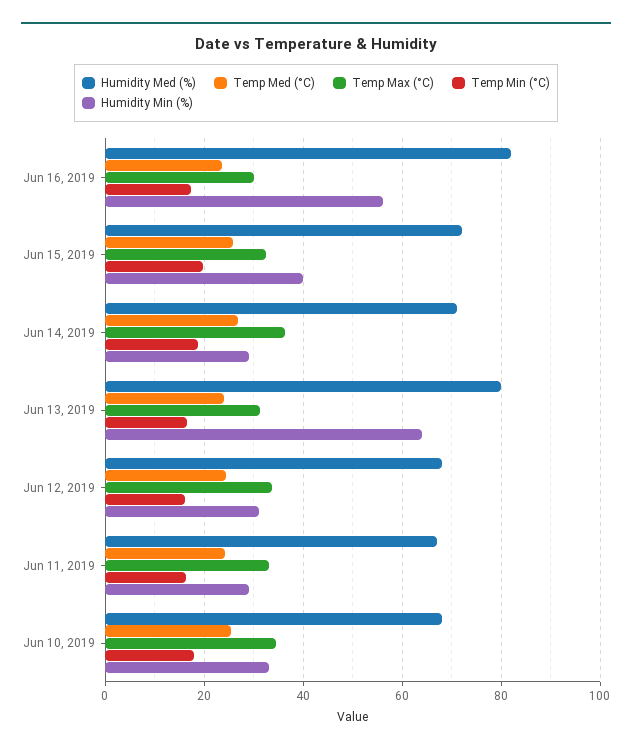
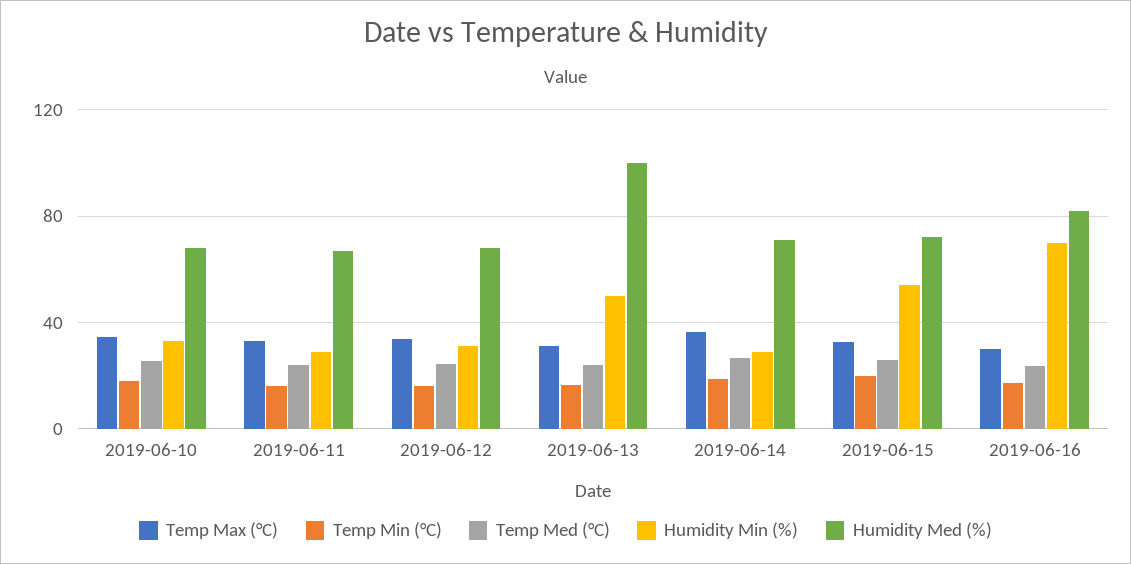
  {
    "Humidity Med (%)": {
      "Jun 16, 2019": 82,
      "Jun 15, 2019": 72,
      "Jun 14, 2019": 72,
-     "Jun 13, 2019": 80,
+     "Jun 13, 2019": 100,
      "Jun 12, 2019": 68,
      "Jun 11, 2019": 68,
      "Jun 10, 2019": 68
    },
    "Temp Med (°C)": {
      "Jun 16, 2019": 24,
      "Jun 15, 2019": 26,
      "Jun 14, 2019": 26,
      "Jun 13, 2019": 24,
      "Jun 12, 2019": 24,
      "Jun 11, 2019": 24,
      "Jun 10, 2019": 26
    },
    "Temp Max (°C)": {
      "Jun 16, 2019": 30,
      "Jun 15, 2019": 32,
      "Jun 14, 2019": 36,
      "Jun 13, 2019": 32,
      "Jun 12, 2019": 34,
      "Jun 11, 2019": 34,
      "Jun 10, 2019": 34
    },
    "Temp Min (°C)": {
      "Jun 16, 2019": 18,
      "Jun 15, 2019": 20,
      "Jun 14, 2019": 18,
      "Jun 13, 2019": 16,
      "Jun 12, 2019": 16,
      "Jun 11, 2019": 16,
      "Jun 10, 2019": 18
    },
    "Humidity Min (%)": {
-     "Jun 16, 2019": 56,
+     "Jun 16, 2019": 70,
-     "Jun 15, 2019": 40,
+     "Jun 15, 2019": 55,
      "Jun 14, 2019": 30,
-     "Jun 13, 2019": 64,
+     "Jun 13, 2019": 50,
      "Jun 12, 2019": 32,
      "Jun 11, 2019": 30,
      "Jun 10, 2019": 34
    }
  }

